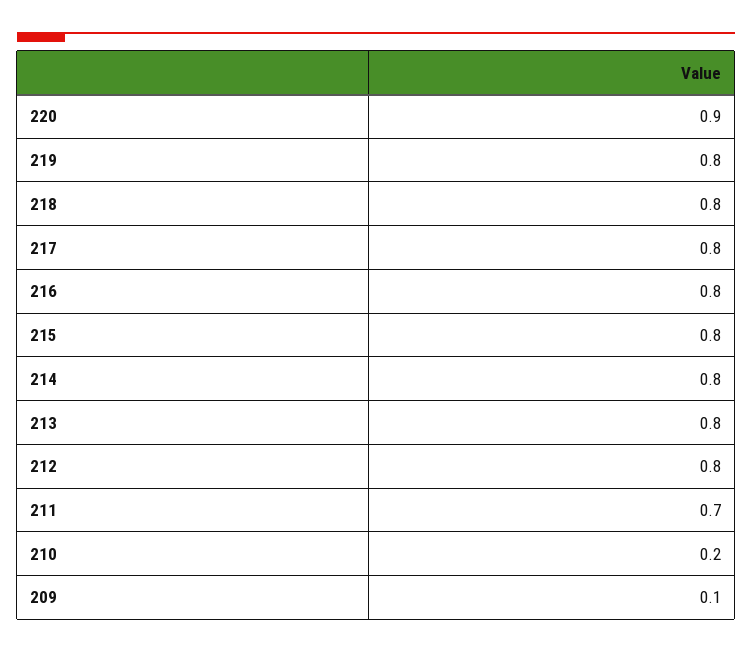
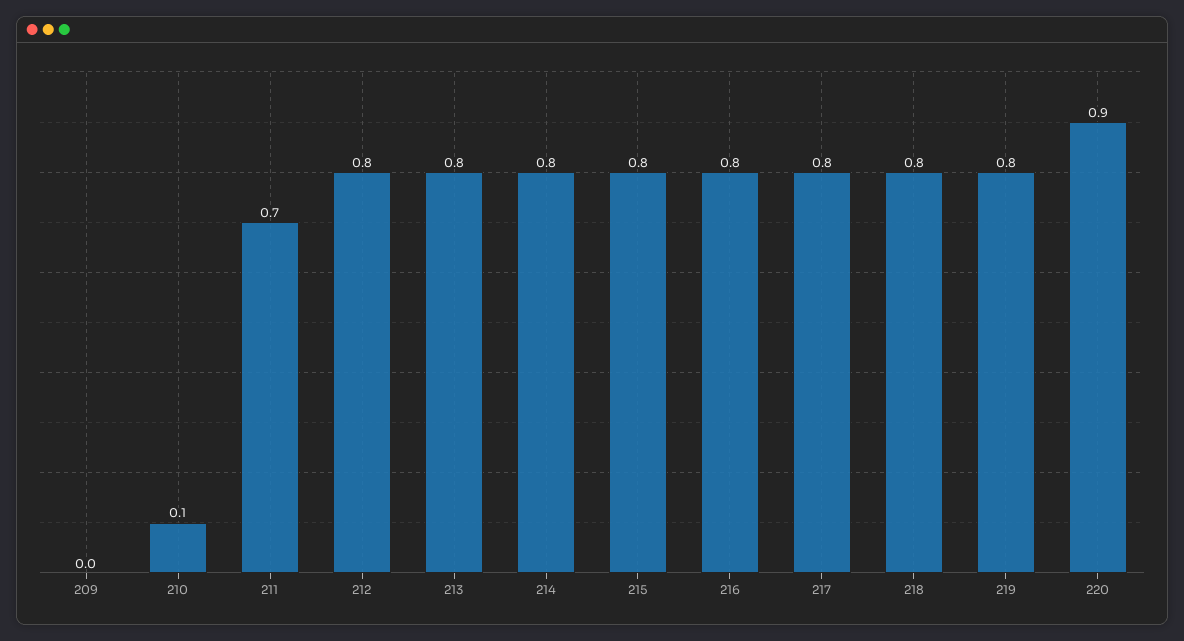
  {
    "220": 0.9,
    "219": 0.8,
    "218": 0.8,
    "217": 0.8,
    "216": 0.8,
    "215": 0.8,
    "214": 0.8,
    "213": 0.8,
    "212": 0.8,
    "211": 0.7,
-   "210": 0.2,
+   "210": 0.1,
-   "209": 0.1
+   "209": 0
  }

